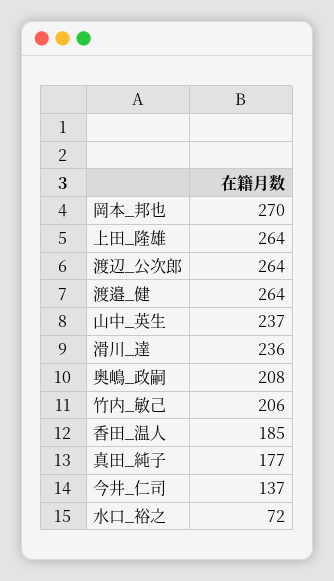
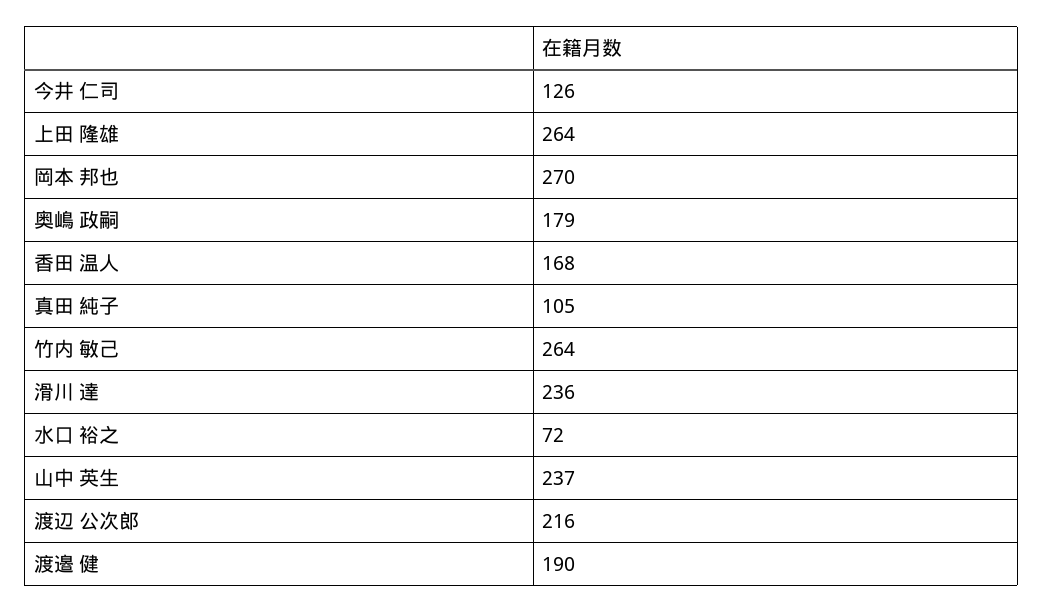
  {
    "岡本_邦也": 270,
    "上田_隆雄": 264,
-   "渡辺_公次郎": 264,
+   "渡辺_公次郎": 216,
-   "渡邉_健": 264,
+   "渡邉_健": 190,
    "山中_英生": 237,
    "滑川_達": 236,
-   "奥嶋_政嗣": 208,
+   "奥嶋_政嗣": 179,
-   "竹内_敏己": 206,
+   "竹内_敏己": 264,
-   "香田_温人": 185,
+   "香田_温人": 168,
-   "真田_純子": 177,
+   "真田_純子": 105,
-   "今井_仁司": 137,
+   "今井_仁司": 126,
    "水口_裕之": 72
  }

